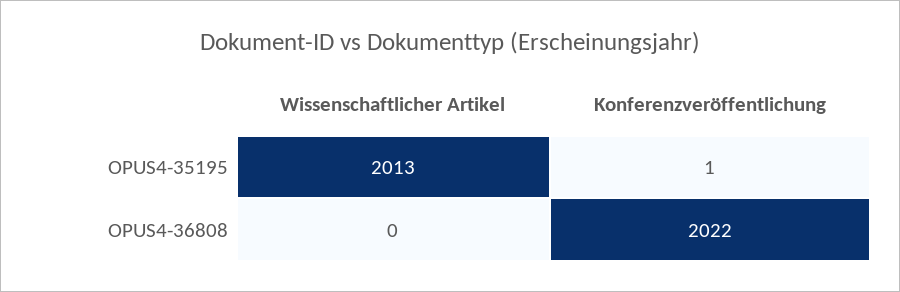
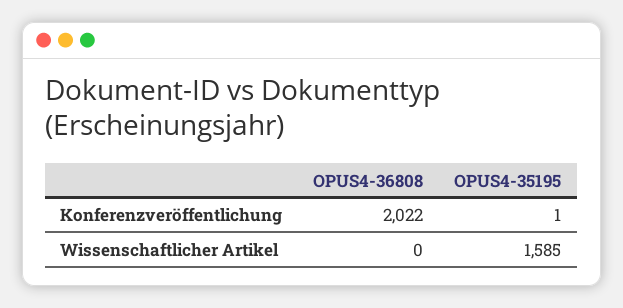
  {
    "Wissenschaftlicher Artikel": {
-     "OPUS4-35195": 2013,
+     "OPUS4-35195": 1585,
      "OPUS4-36808": 0
    },
    "Konferenzveröffentlichung": {
      "OPUS4-35195": 1,
      "OPUS4-36808": 2022
    }
  }

